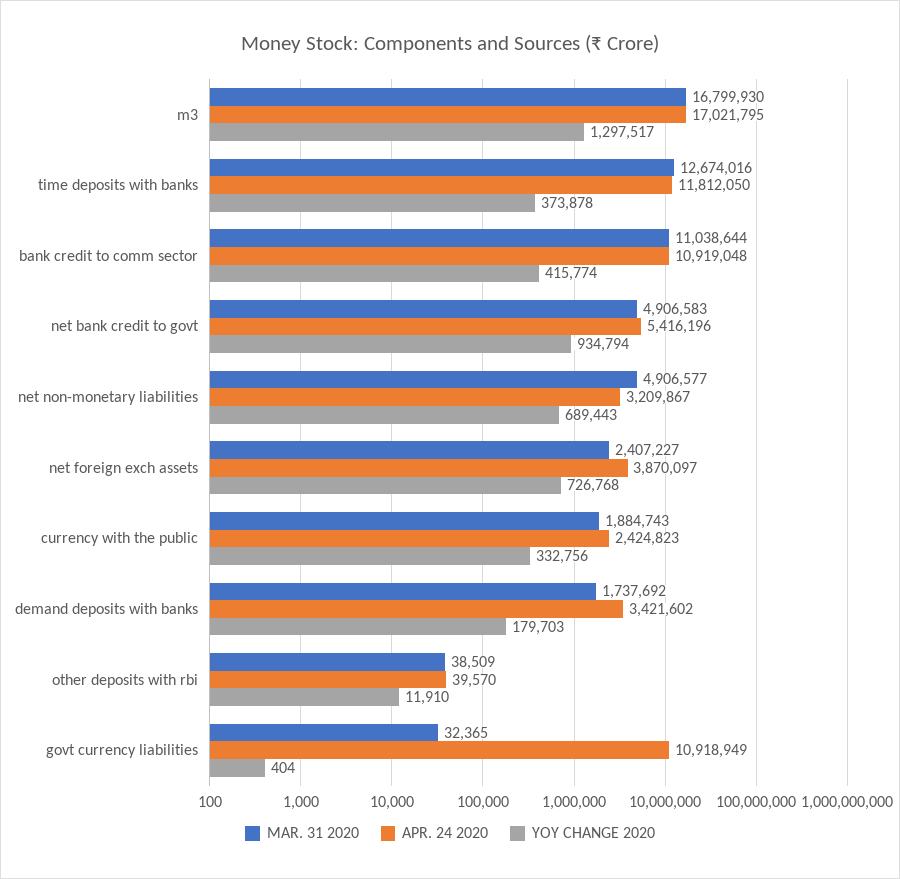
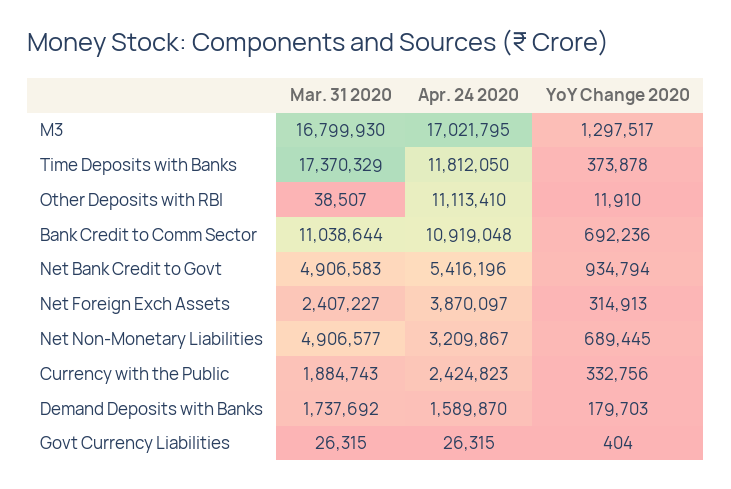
  {
    "MAR. 31 2020": {
      "m3": 16799930,
-     "time deposits with banks": 12674016,
+     "time deposits with banks": 17370329,
      "bank credit to comm sector": 11038644,
      "net bank credit to govt": 4906583,
      "net non-monetary liabilities": 4906577,
      "net foreign exch assets": 2407227,
      "currency with the public": 1884743,
      "demand deposits with banks": 1737692,
-     "other deposits with rbi": 38509,
+     "other deposits with rbi": 38507,
-     "govt currency liabilities": 32365
+     "govt currency liabilities": 26315
    },
    "APR. 24 2020": {
      "m3": 17021795,
      "time deposits with banks": 11812050,
      "bank credit to comm sector": 10919048,
      "net bank credit to govt": 5416196,
      "net non-monetary liabilities": 3209867,
      "net foreign exch assets": 3870097,
      "currency with the public": 2424823,
-     "demand deposits with banks": 3421602,
+     "demand deposits with banks": 1589870,
-     "other deposits with rbi": 39570,
+     "other deposits with rbi": 11113410,
-     "govt currency liabilities": 10918949
+     "govt currency liabilities": 26315
    },
    "YOY CHANGE 2020": {
      "m3": 1297517,
      "time deposits with banks": 373878,
-     "bank credit to comm sector": 415774,
+     "bank credit to comm sector": 692236,
      "net bank credit to govt": 934794,
-     "net non-monetary liabilities": 689443,
+     "net non-monetary liabilities": 689445,
-     "net foreign exch assets": 726768,
+     "net foreign exch assets": 314913,
      "currency with the public": 332756,
      "demand deposits with banks": 179703,
      "other deposits with rbi": 11910,
      "govt currency liabilities": 404
    }
  }

